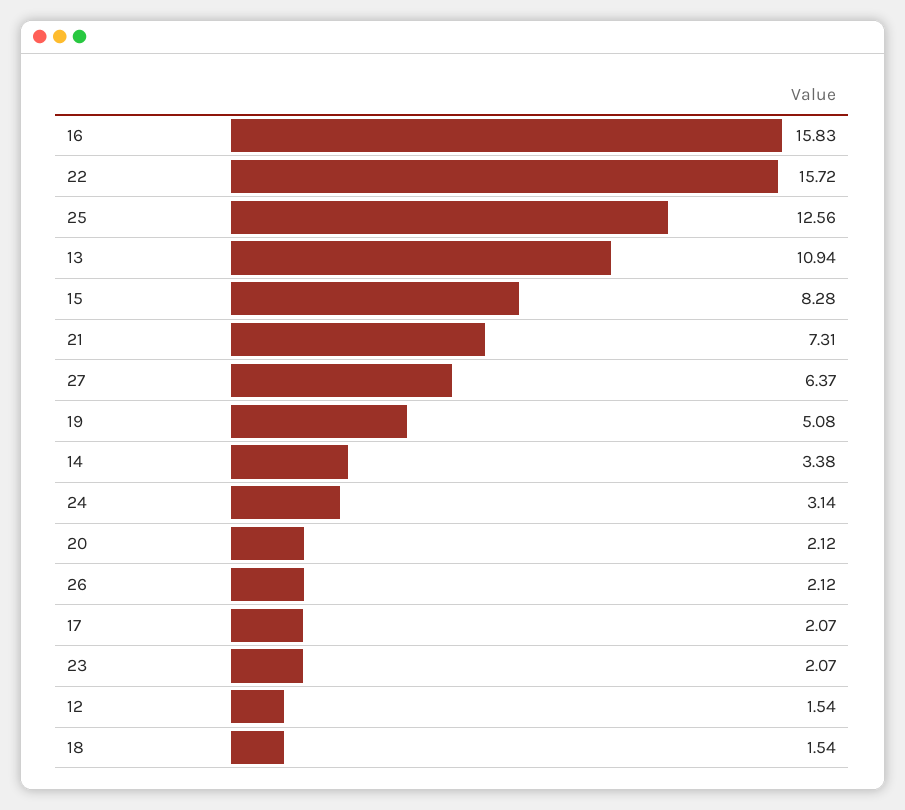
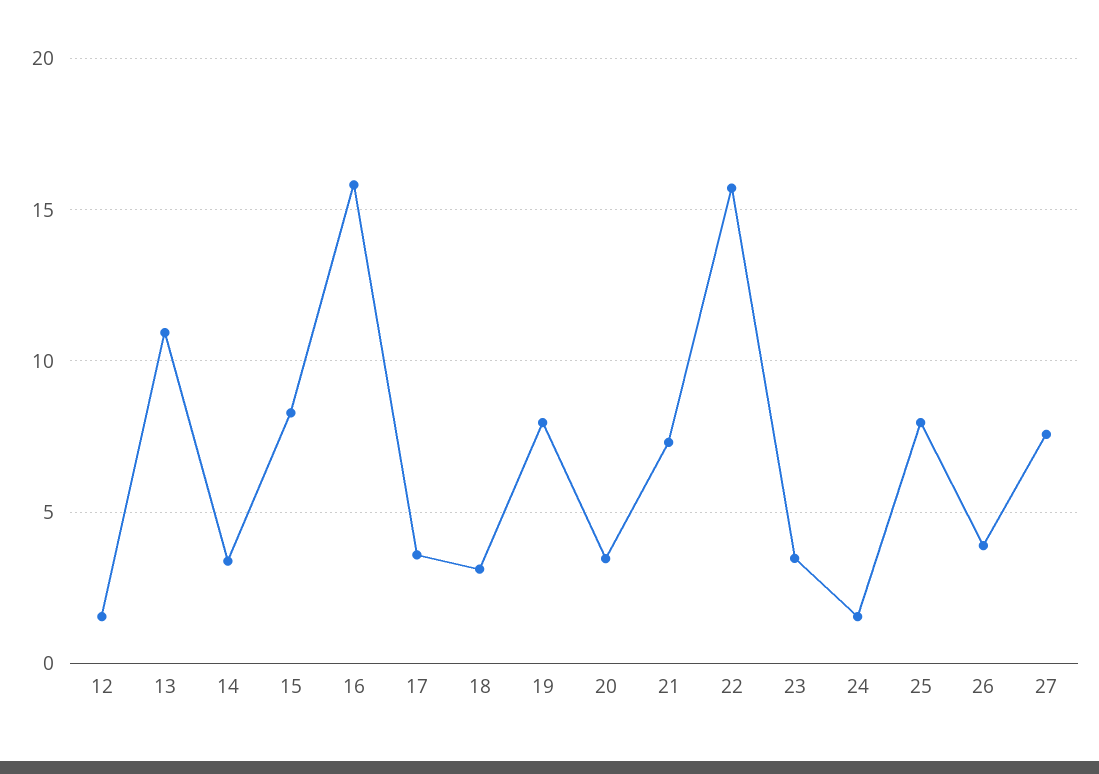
  {
    "16": 15.83,
    "22": 15.72,
-   "25": 12.56,
+   "25": 8,
    "13": 10.94,
    "15": 8.28,
    "21": 7.31,
-   "27": 6.37,
+   "27": 7.5,
-   "19": 5.08,
+   "19": 8,
    "14": 3.38,
-   "24": 3.14,
+   "24": 1.5,
-   "20": 2.12,
+   "20": 3.5,
-   "26": 2.12,
+   "26": 4,
-   "17": 2.07,
+   "17": 3.5,
-   "23": 2.07,
+   "23": 3.5,
    "12": 1.54,
-   "18": 1.54
+   "18": 3
  }

